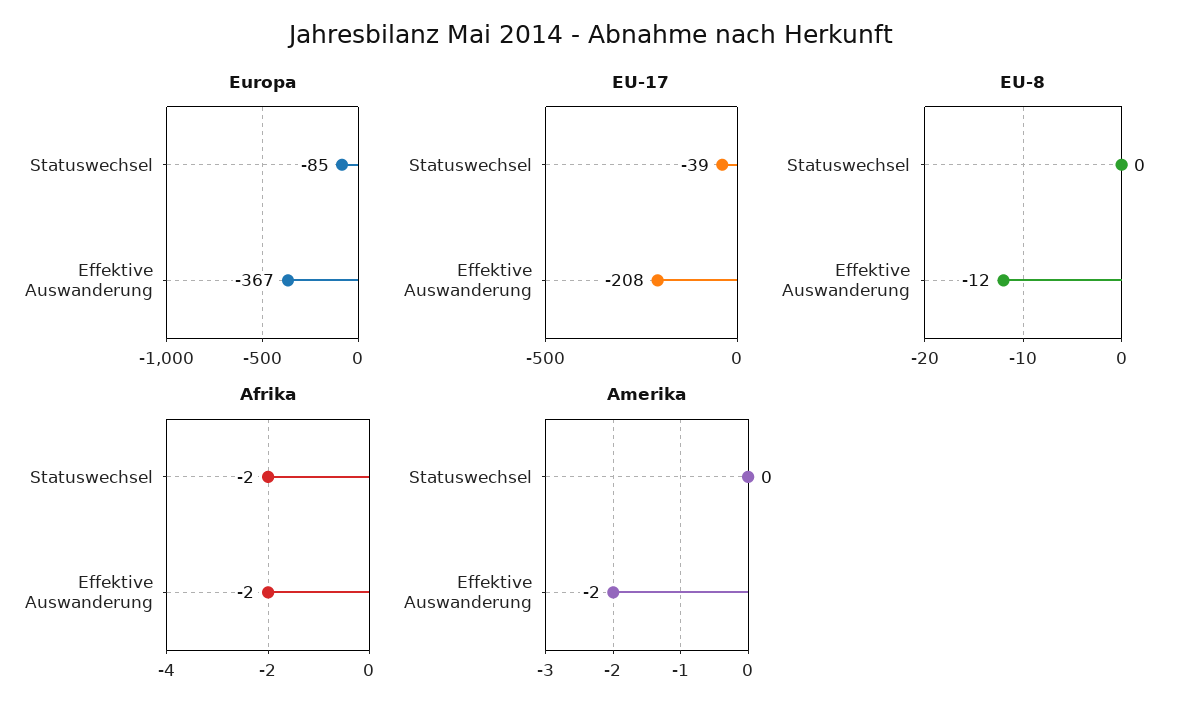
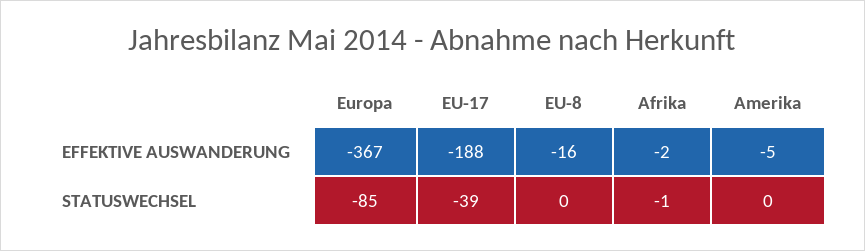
  {
    "Europa": {
      "Statuswechsel": -85,
      "Effektive Auswanderung": -367
    },
    "EU-17": {
      "Statuswechsel": -39,
-     "Effektive Auswanderung": -208
+     "Effektive Auswanderung": -188
    },
    "EU-8": {
      "Statuswechsel": 0,
-     "Effektive Auswanderung": -12
+     "Effektive Auswanderung": -16
    },
    "Afrika": {
-     "Statuswechsel": -2,
+     "Statuswechsel": -1,
      "Effektive Auswanderung": -2
    },
    "Amerika": {
      "Statuswechsel": 0,
-     "Effektive Auswanderung": -2
+     "Effektive Auswanderung": -5
    }
  }

